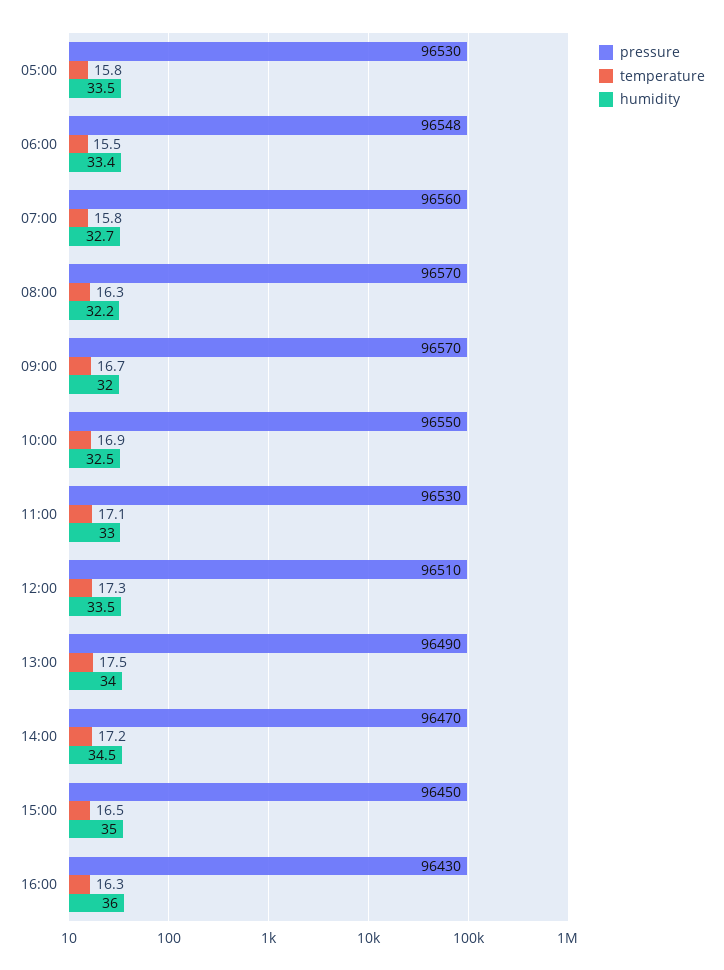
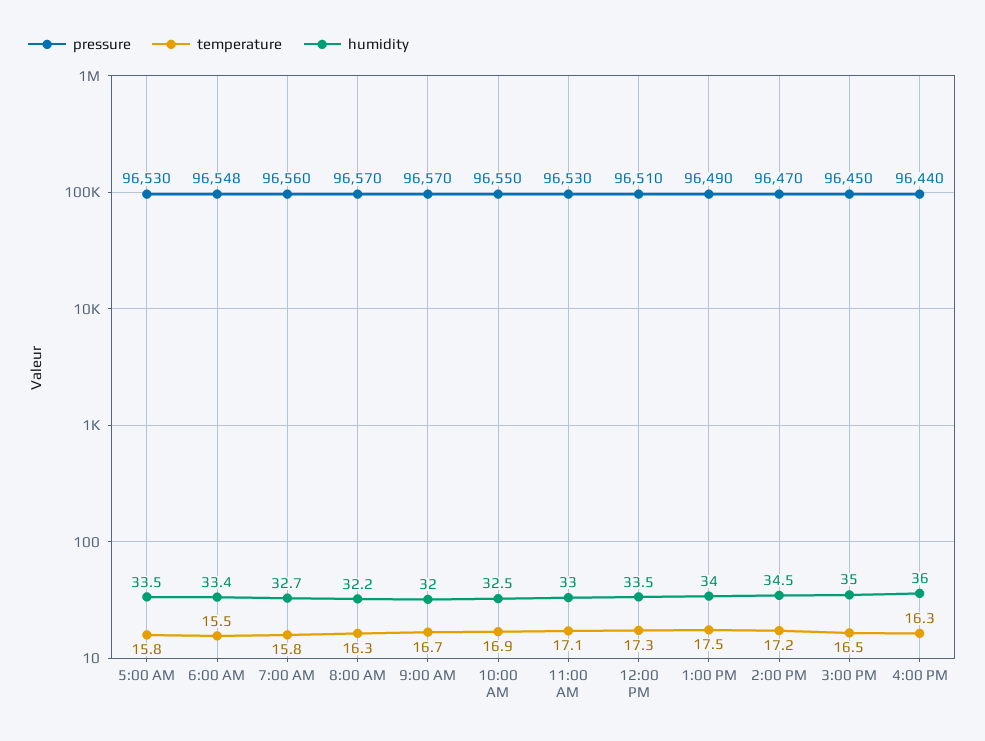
  {
    "pressure": {
      "05:00": 96530,
      "06:00": 96548,
      "07:00": 96560,
      "08:00": 96570,
      "09:00": 96570,
      "10:00": 96550,
      "11:00": 96530,
      "12:00": 96510,
      "13:00": 96490,
      "14:00": 96470,
      "15:00": 96450,
-     "16:00": 96430
+     "16:00": 96440
    },
    "temperature": {
      "05:00": 15.8,
      "06:00": 15.5,
      "07:00": 15.8,
      "08:00": 16.3,
      "09:00": 16.7,
      "10:00": 16.9,
      "11:00": 17.1,
      "12:00": 17.3,
      "13:00": 17.5,
      "14:00": 17.2,
      "15:00": 16.5,
      "16:00": 16.3
    },
    "humidity": {
      "05:00": 33.5,
      "06:00": 33.4,
      "07:00": 32.7,
      "08:00": 32.2,
      "09:00": 32,
      "10:00": 32.5,
      "11:00": 33,
      "12:00": 33.5,
      "13:00": 34,
      "14:00": 34.5,
      "15:00": 35,
      "16:00": 36
    }
  }

